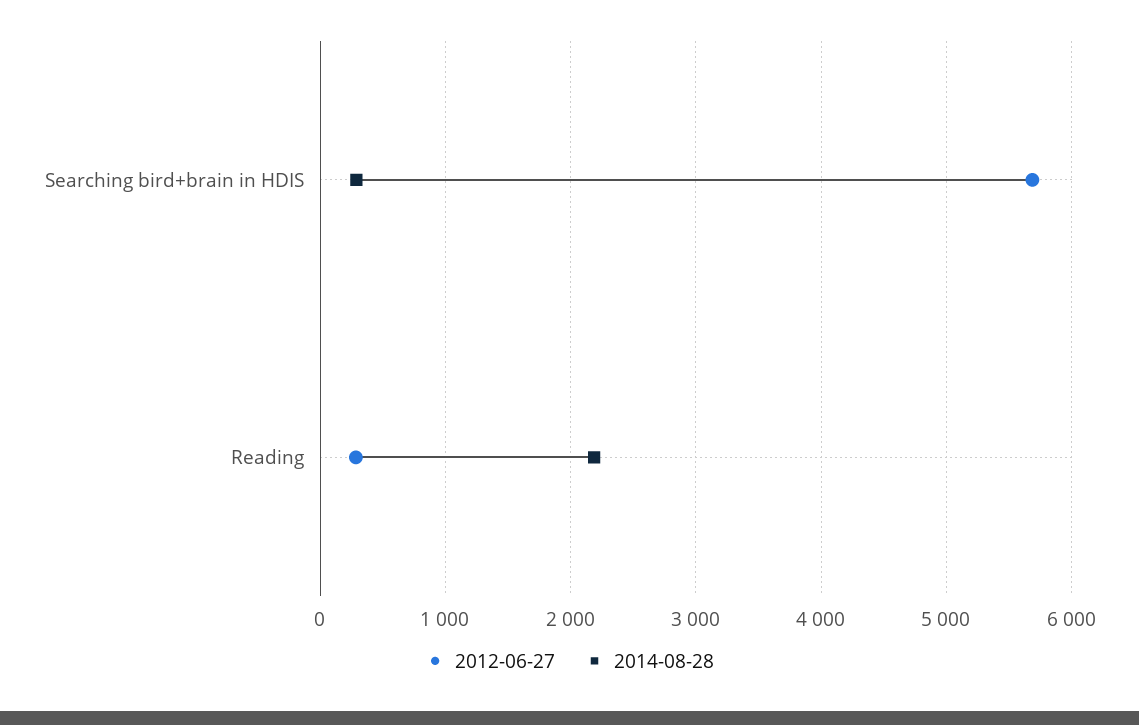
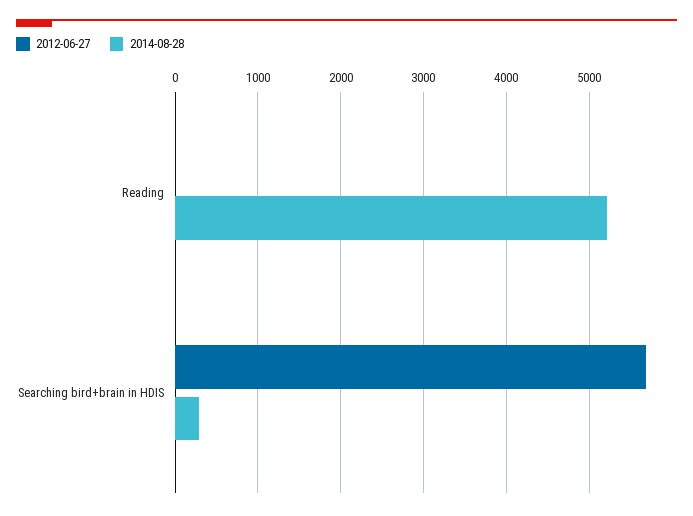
  {
    "2012-06-27": {
      "Searching bird+brain in HDIS": 5700,
-     "Reading": 300
+     "Reading": 0
    },
    "2014-08-28": {
      "Searching bird+brain in HDIS": 300,
-     "Reading": 2200
+     "Reading": 5200
    }
  }

